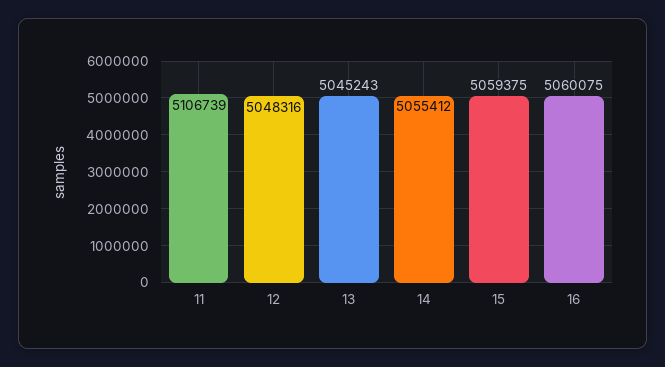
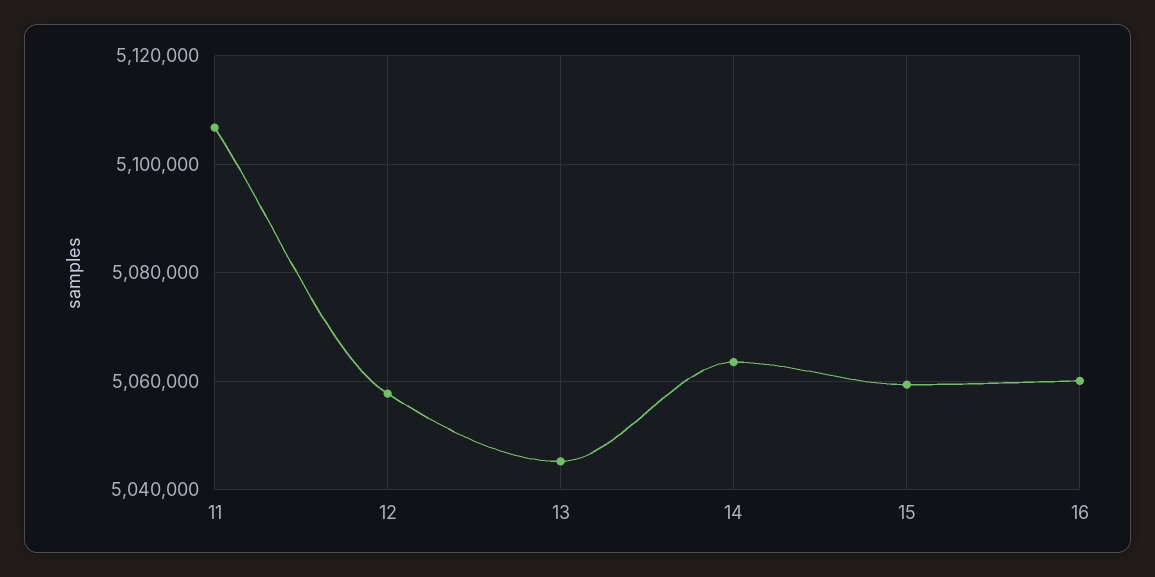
  {
    "11": 5106739,
-   "12": 5048316,
+   "12": 5058000,
    "13": 5045243,
-   "14": 5055412,
+   "14": 5064000,
    "15": 5059375,
    "16": 5060075
  }

